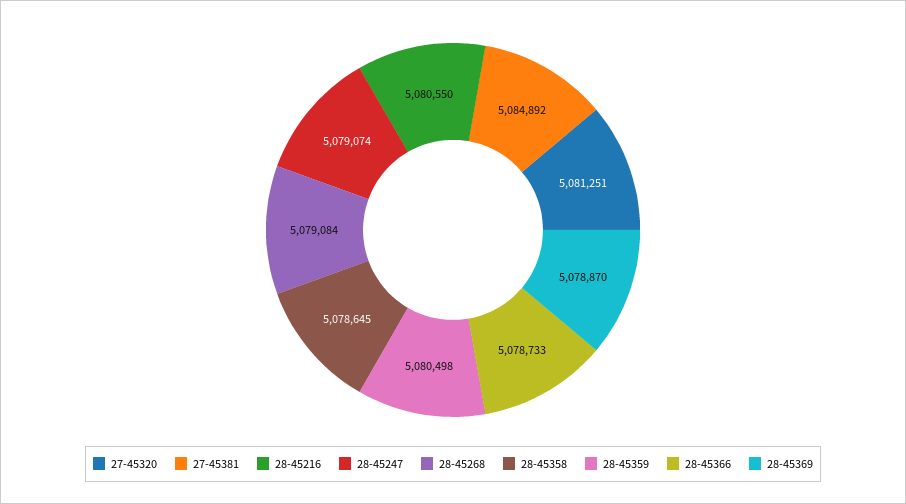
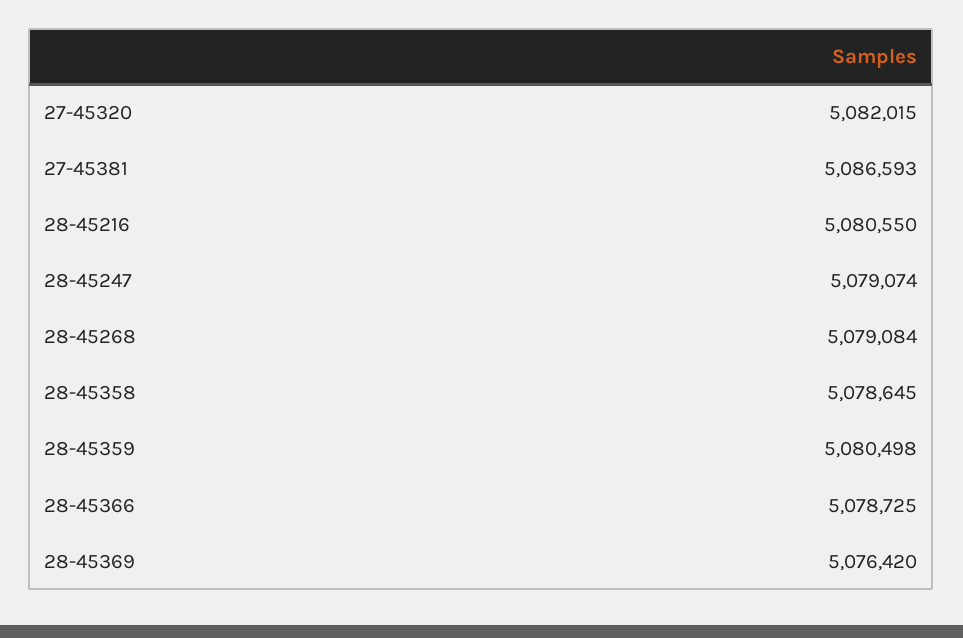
  {
-   "27-45320": 5081251,
+   "27-45320": 5082015,
-   "27-45381": 5084892,
+   "27-45381": 5086593,
    "28-45216": 5080550,
    "28-45247": 5079074,
    "28-45268": 5079084,
    "28-45358": 5078645,
    "28-45359": 5080498,
-   "28-45366": 5078733,
+   "28-45366": 5078725,
-   "28-45369": 5078870
+   "28-45369": 5076420
  }

